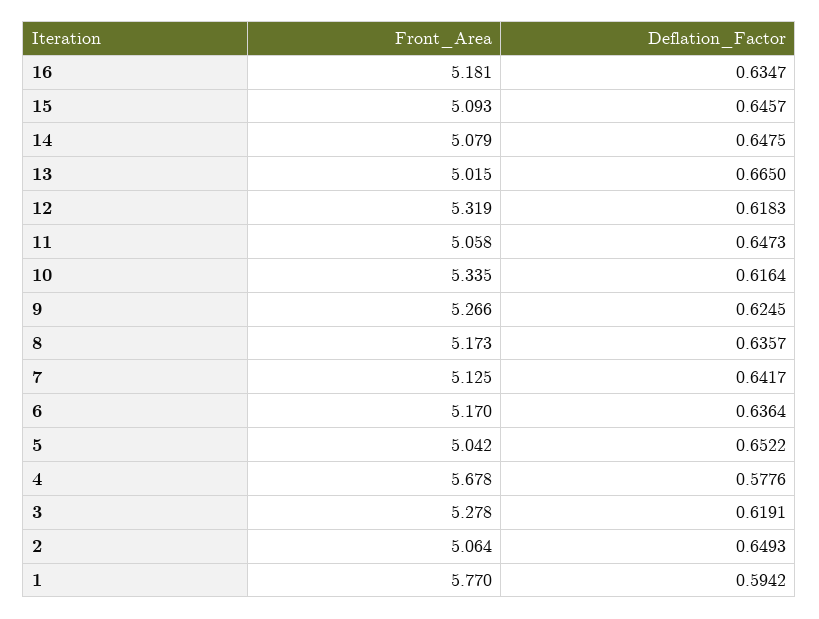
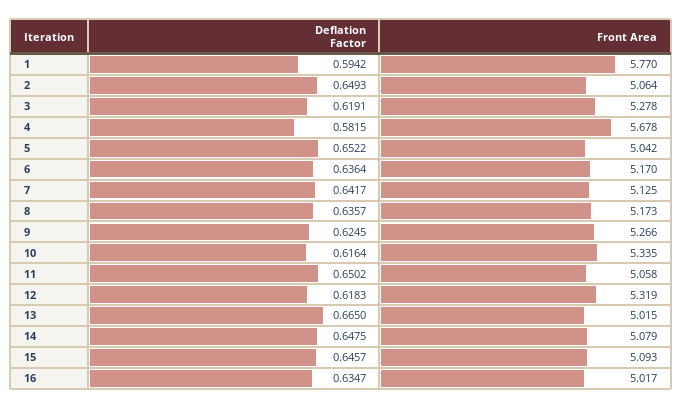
  {
    "Front_Area": {
-     "16": 5.181,
+     "16": 5.017,
      "15": 5.093,
      "14": 5.079,
      "13": 5.015,
      "12": 5.319,
      "11": 5.058,
      "10": 5.335,
      "9": 5.266,
      "8": 5.173,
      "7": 5.125,
      "6": 5.17,
      "5": 5.042,
      "4": 5.678,
      "3": 5.278,
      "2": 5.064,
      "1": 5.77
    },
    "Deflation_Factor": {
      "16": 0.6347,
      "15": 0.6457,
      "14": 0.6475,
      "13": 0.665,
      "12": 0.6183,
-     "11": 0.6473,
+     "11": 0.6502,
      "10": 0.6164,
      "9": 0.6245,
      "8": 0.6357,
      "7": 0.6417,
      "6": 0.6364,
      "5": 0.6522,
-     "4": 0.5776,
+     "4": 0.5815,
      "3": 0.6191,
      "2": 0.6493,
      "1": 0.5942
    }
  }

